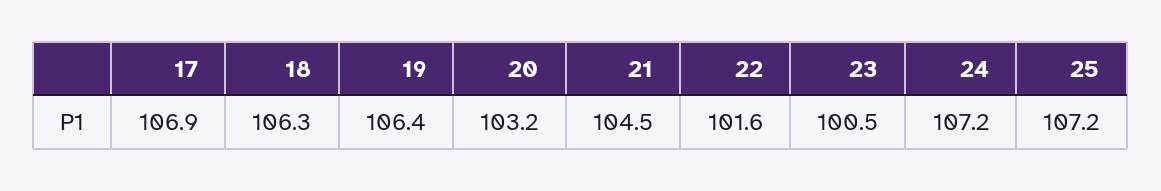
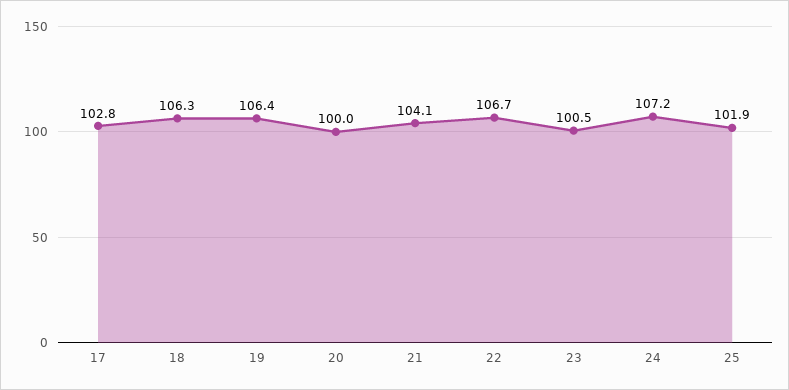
  {
-   "17": 106.9,
+   "17": 102.8,
    "18": 106.3,
    "19": 106.4,
-   "20": 103.2,
+   "20": 100,
-   "21": 104.5,
+   "21": 104.1,
-   "22": 101.6,
+   "22": 106.7,
    "23": 100.5,
    "24": 107.2,
-   "25": 107.2
+   "25": 101.9
  }

